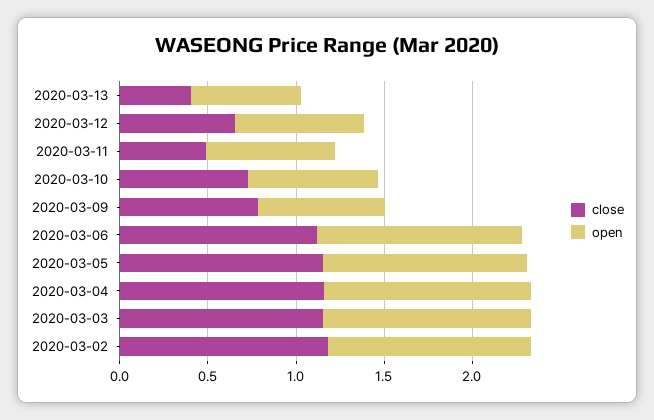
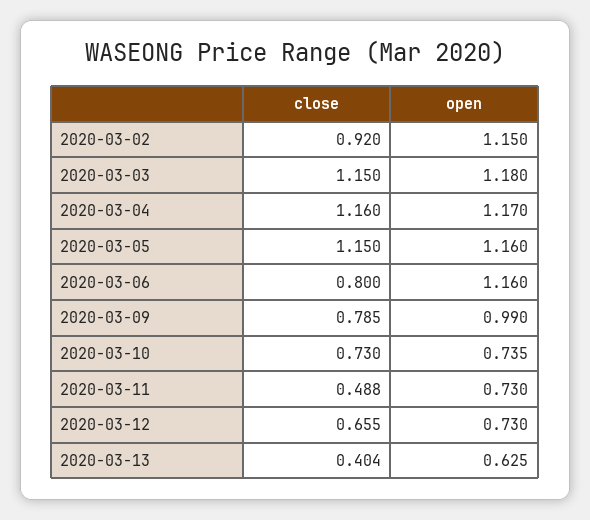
  {
    "close": {
      "2020-03-13": 0.404,
      "2020-03-12": 0.655,
      "2020-03-11": 0.488,
      "2020-03-10": 0.73,
      "2020-03-09": 0.785,
-     "2020-03-06": 1.1,
+     "2020-03-06": 0.8,
      "2020-03-05": 1.15,
      "2020-03-04": 1.16,
      "2020-03-03": 1.15,
-     "2020-03-02": 1.2
+     "2020-03-02": 0.92
    },
    "open": {
      "2020-03-13": 0.625,
      "2020-03-12": 0.73,
      "2020-03-11": 0.73,
      "2020-03-10": 0.735,
-     "2020-03-09": 0.7,
+     "2020-03-09": 0.99,
      "2020-03-06": 1.16,
      "2020-03-05": 1.16,
      "2020-03-04": 1.17,
      "2020-03-03": 1.18,
      "2020-03-02": 1.15
    }
  }

